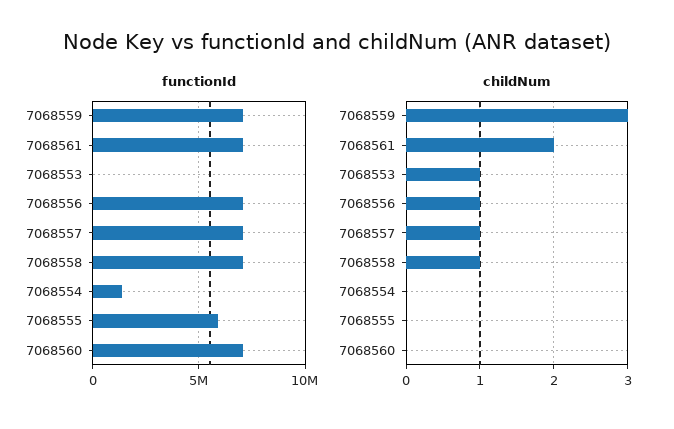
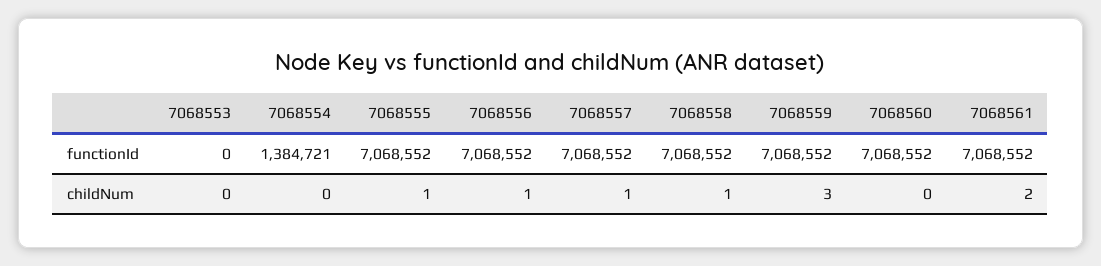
  {
    "functionId": {
      "7068559": 7068552,
      "7068561": 7068552,
      "7068553": 0,
      "7068556": 7068552,
      "7068557": 7068552,
      "7068558": 7068552,
      "7068554": 1384721,
-     "7068555": 6000000,
+     "7068555": 7068552,
      "7068560": 7068552
    },
    "childNum": {
      "7068559": 3,
      "7068561": 2,
-     "7068553": 1,
+     "7068553": 0,
      "7068556": 1,
      "7068557": 1,
      "7068558": 1,
      "7068554": 0,
-     "7068555": 0,
+     "7068555": 1,
      "7068560": 0
    }
  }

